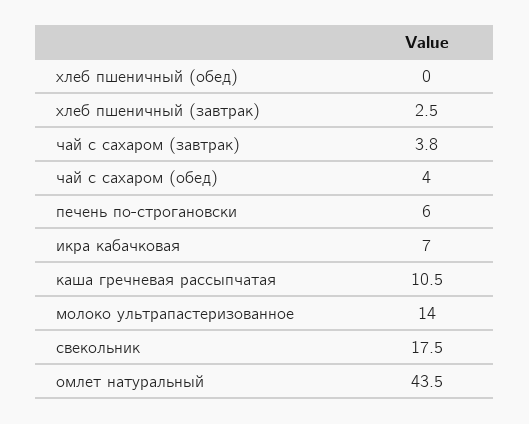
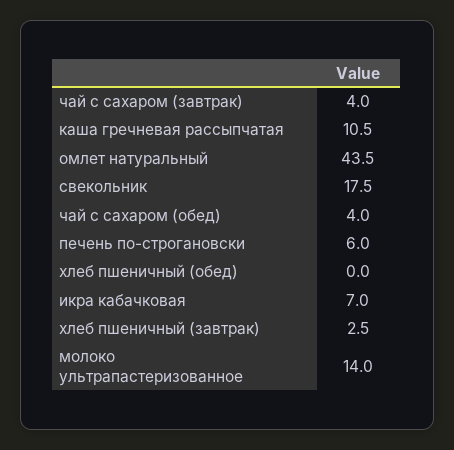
  {
    "хлеб пшеничный (обед)": 0,
    "хлеб пшеничный (завтрак)": 2.5,
-   "чай с сахаром (завтрак)": 3.8,
+   "чай с сахаром (завтрак)": 4,
    "чай с сахаром (обед)": 4,
    "печень по-строгановски": 6,
    "икра кабачковая": 7,
    "каша гречневая рассыпчатая": 10.5,
    "молоко ультрапастеризованное": 14,
    "свекольник": 17.5,
    "омлет натуральный": 43.5
  }

